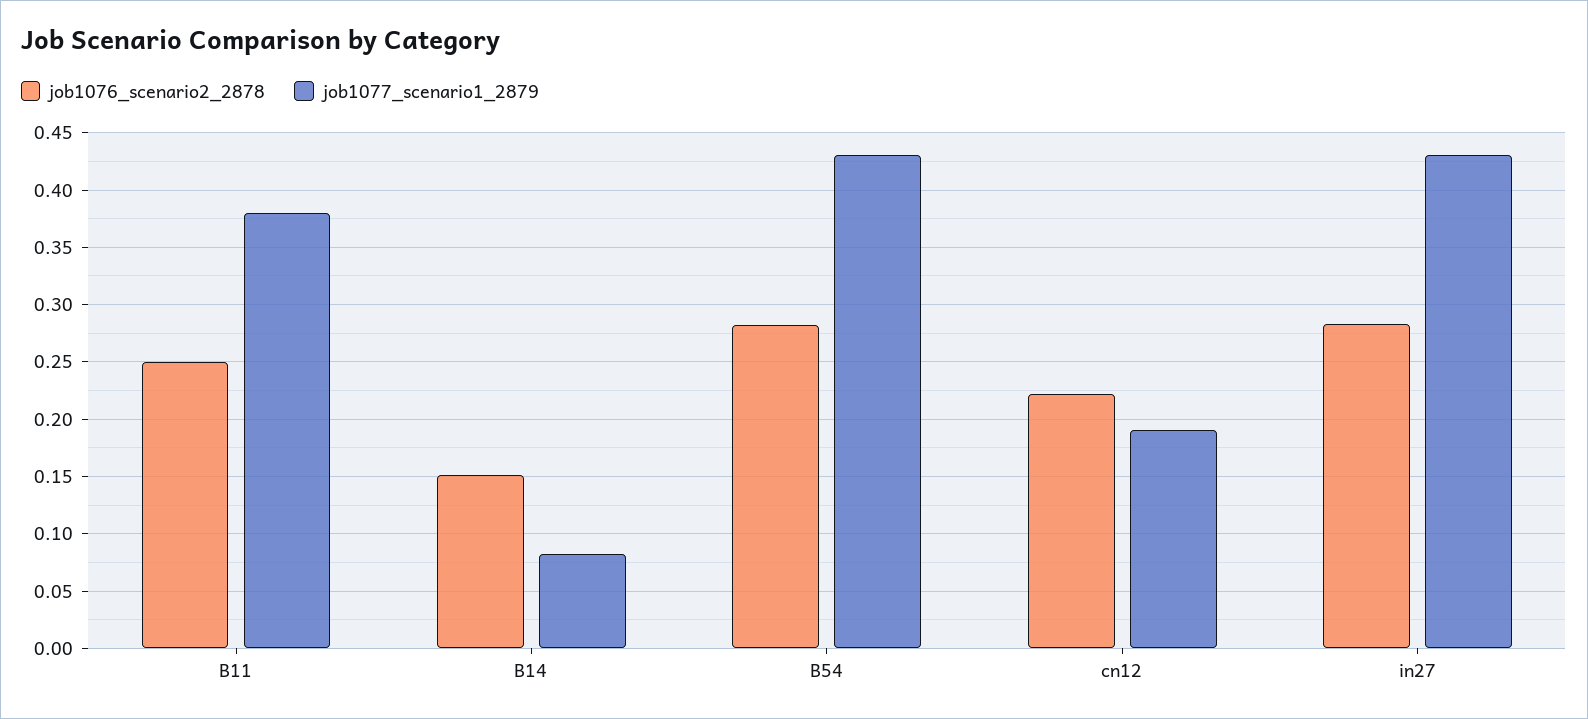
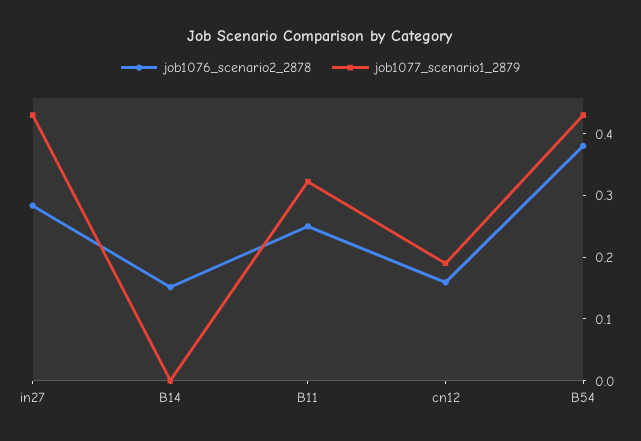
  {
    "job1076_scenario2_2878": {
      "B11": 0.25,
      "B14": 0.15,
-     "B54": 0.28,
+     "B54": 0.38,
-     "cn12": 0.22,
+     "cn12": 0.16,
      "in27": 0.28
    },
    "job1077_scenario1_2879": {
-     "B11": 0.38,
+     "B11": 0.32,
-     "B14": 0.08,
+     "B14": 0,
      "B54": 0.43,
      "cn12": 0.19,
      "in27": 0.43
    }
  }

